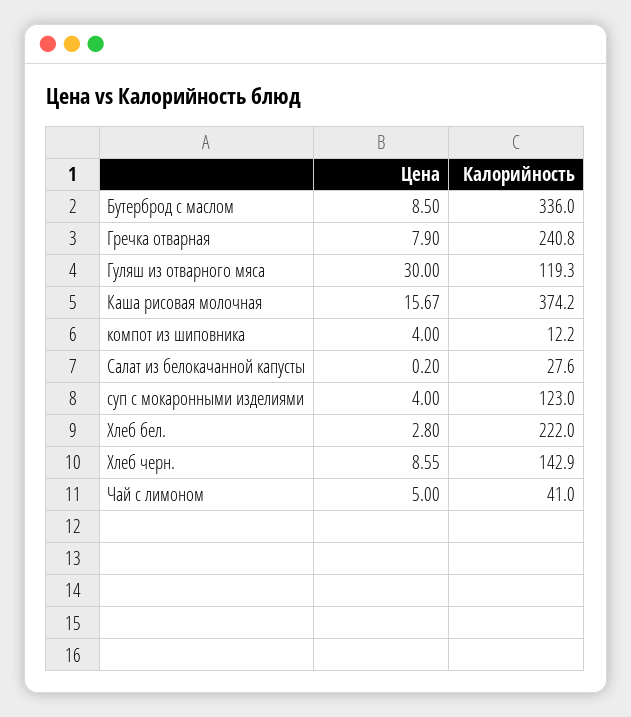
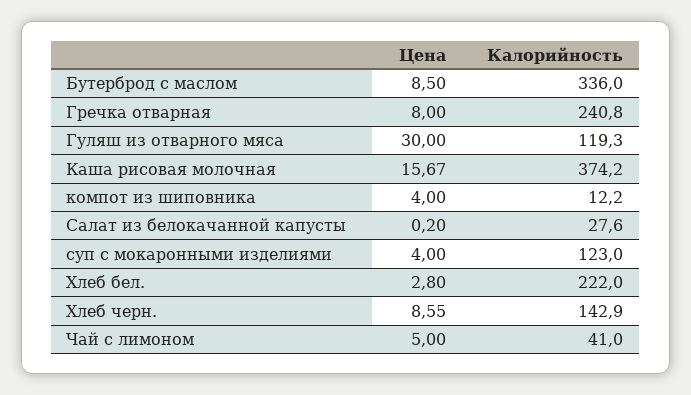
  {
    "Цена": {
      "Бутерброд с маслом": 8.5,
-     "Гречка отварная": 7.9,
+     "Гречка отварная": 8,
      "Гуляш из отварного мяса": 30,
      "Каша рисовая молочная": 15.67,
      "компот из шиповника": 4,
      "Салат из белокачанной капусты": 0.2,
      "суп с мокаронными изделиями": 4,
      "Хлеб бел.": 2.8,
      "Хлеб черн.": 8.55,
      "Чай с лимоном": 5
    },
    "Калорийность": {
      "Бутерброд с маслом": 336,
      "Гречка отварная": 240.8,
      "Гуляш из отварного мяса": 119.3,
      "Каша рисовая молочная": 374.2,
      "компот из шиповника": 12.2,
      "Салат из белокачанной капусты": 27.6,
      "суп с мокаронными изделиями": 123,
      "Хлеб бел.": 222,
      "Хлеб черн.": 142.9,
      "Чай с лимоном": 41
    }
  }

